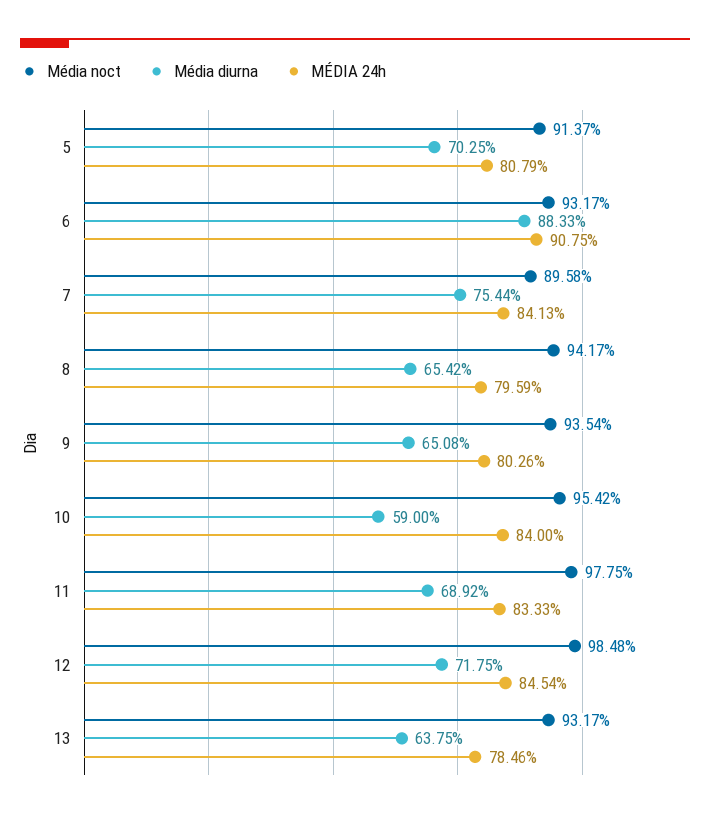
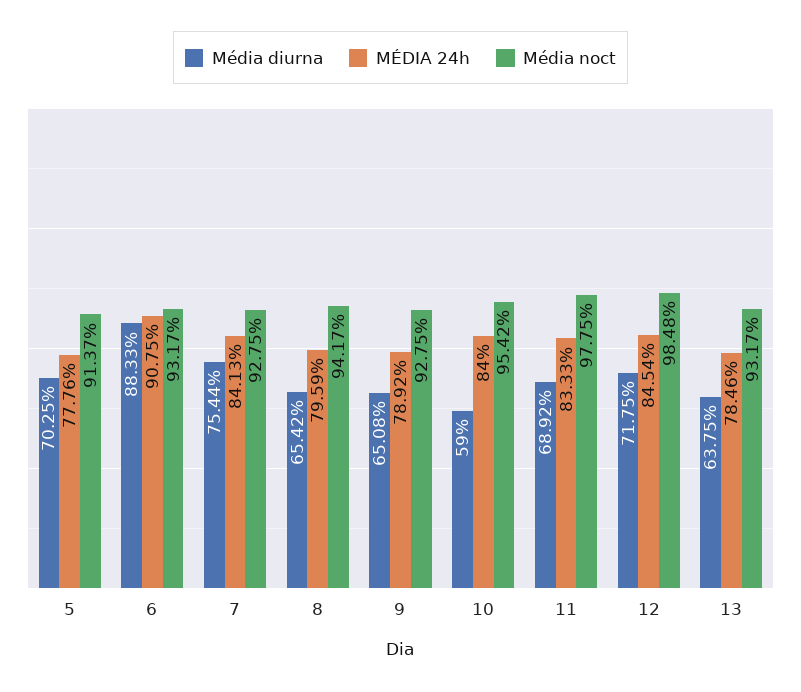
  {
    "Média noct": {
      "5": 91.37,
      "6": 93.17,
-     "7": 89.58,
+     "7": 92.75,
      "8": 94.17,
-     "9": 93.54,
+     "9": 92.75,
      "10": 95.42,
      "11": 97.75,
      "12": 98.48,
      "13": 93.17
    },
    "Média diurna": {
      "5": 70.25,
      "6": 88.33,
      "7": 75.44,
      "8": 65.42,
      "9": 65.08,
      "10": 59,
      "11": 68.92,
      "12": 71.75,
      "13": 63.75
    },
    "MÉDIA 24h": {
-     "5": 80.79,
+     "5": 77.76,
      "6": 90.75,
      "7": 84.13,
      "8": 79.59,
-     "9": 80.26,
+     "9": 78.92,
      "10": 84,
      "11": 83.33,
      "12": 84.54,
      "13": 78.46
    }
  }

